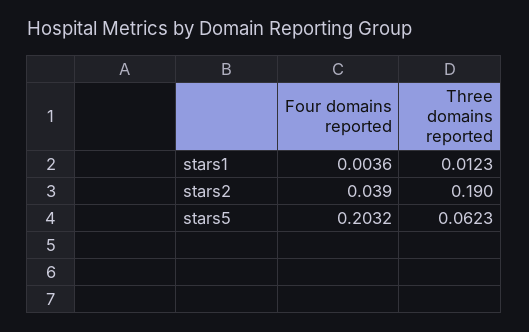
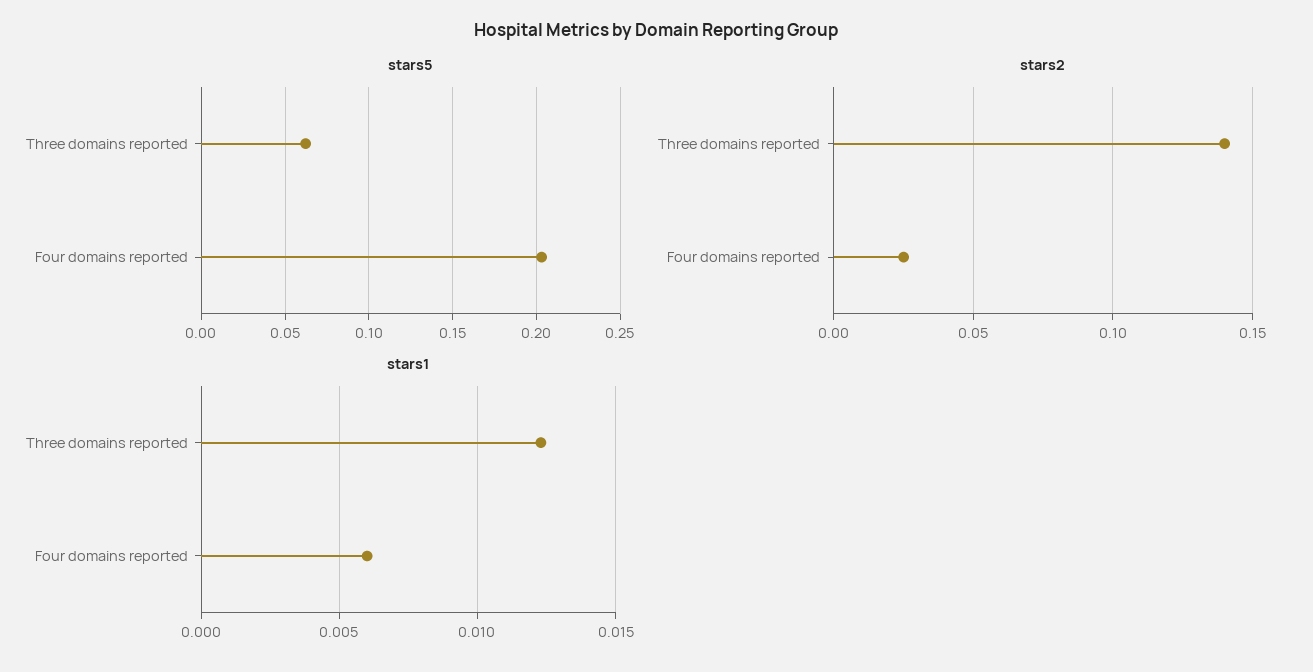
  {
    "stars1": {
-     "Four domains reported": 0.0036,
+     "Four domains reported": 0.006,
      "Three domains reported": 0.0123
    },
    "stars2": {
-     "Four domains reported": 0.039,
+     "Four domains reported": 0.025,
-     "Three domains reported": 0.19
+     "Three domains reported": 0.14
    },
    "stars5": {
      "Four domains reported": 0.2032,
      "Three domains reported": 0.0623
    }
  }

